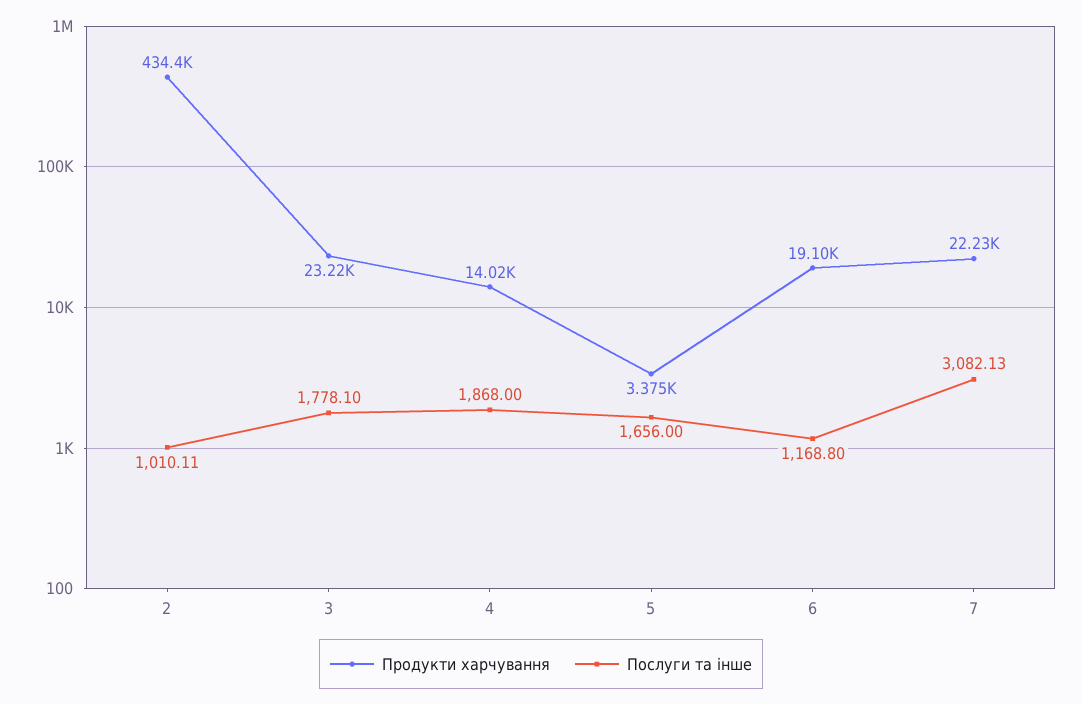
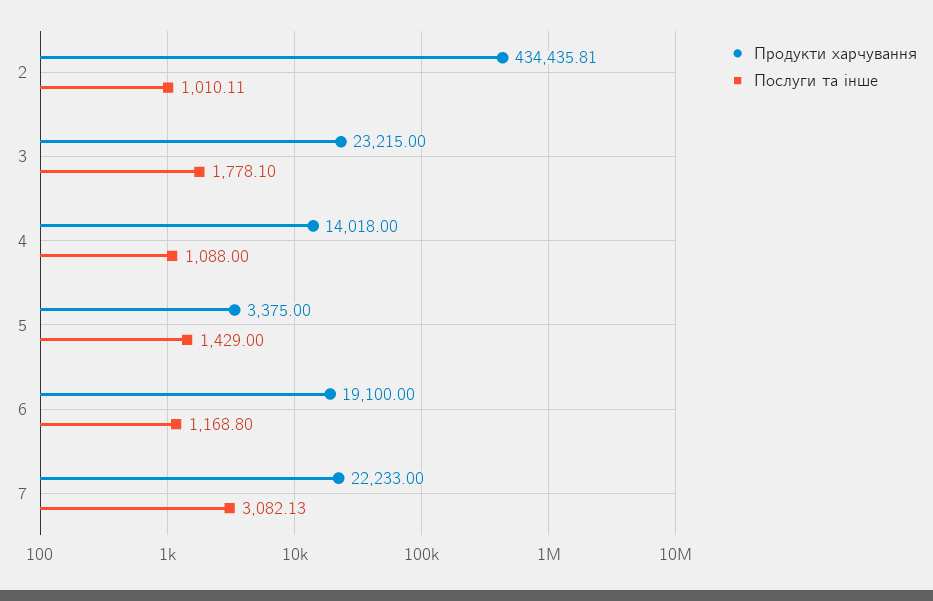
  {
    "Продукти харчування": {
      "2": 434435.81,
      "3": 23215,
      "4": 14018,
      "5": 3375,
      "6": 19100,
      "7": 22233
    },
    "Послуги та інше": {
      "2": 1010.11,
      "3": 1778.1,
-     "4": 1868,
+     "4": 1088,
-     "5": 1656,
+     "5": 1429,
      "6": 1168.8,
      "7": 3082.13
    }
  }

